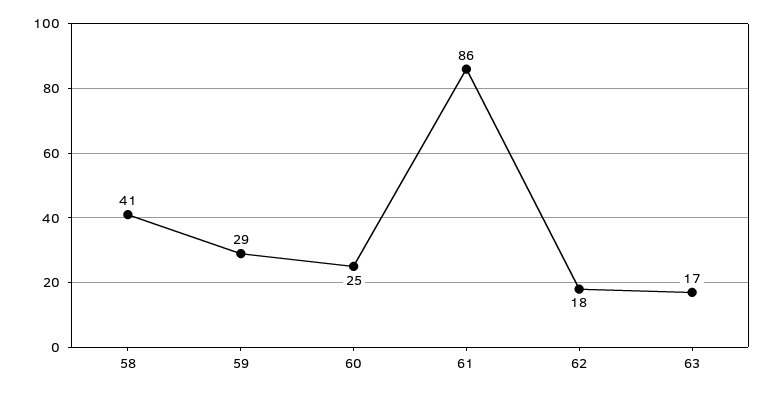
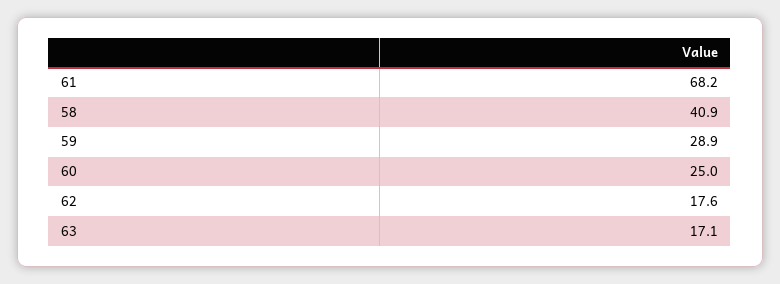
  {
    "58": 40.9,
    "59": 28.9,
    "60": 25,
-   "61": 86,
+   "61": 68.2,
    "62": 17.6,
    "63": 17.1
  }

